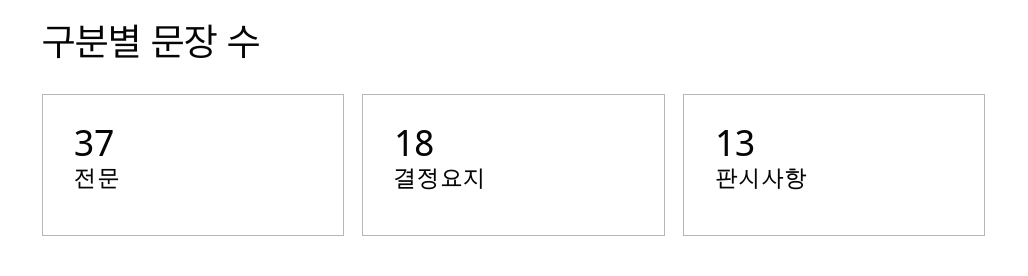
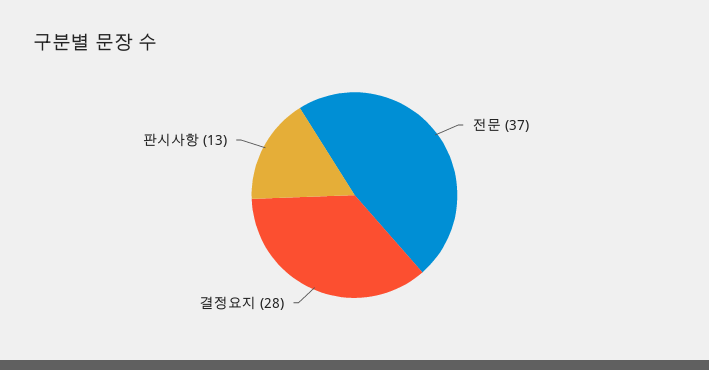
  {
    "전문": 37,
-   "결정요지": 18,
+   "결정요지": 28,
    "판시사항": 13
  }

